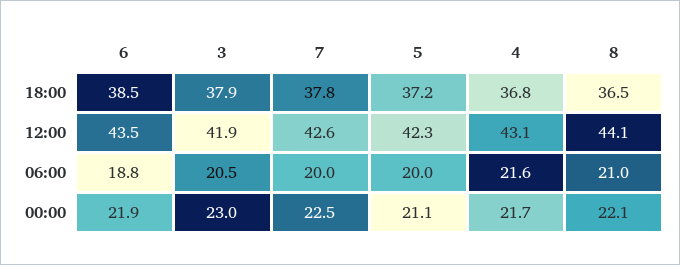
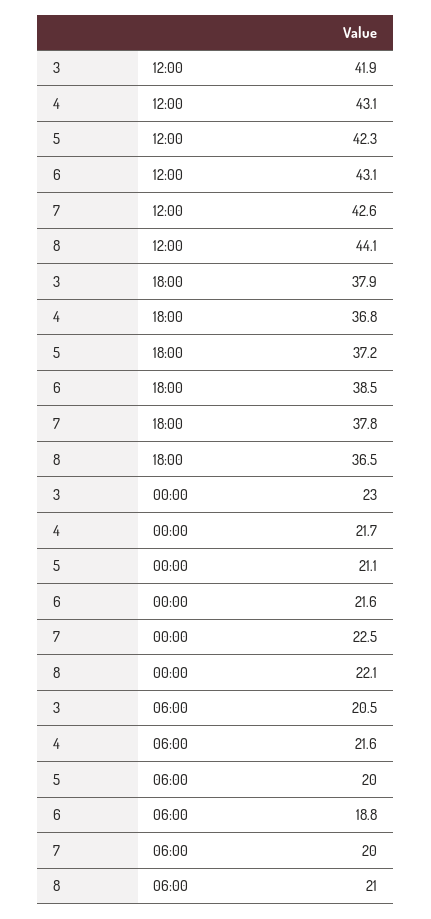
  {
    "6": {
      "18:00": 38.5,
-     "12:00": 43.5,
+     "12:00": 43.1,
      "06:00": 18.8,
-     "00:00": 21.9
+     "00:00": 21.6
    },
    "3": {
      "18:00": 37.9,
      "12:00": 41.9,
      "06:00": 20.5,
      "00:00": 23
    },
    "7": {
      "18:00": 37.8,
      "12:00": 42.6,
      "06:00": 20,
      "00:00": 22.5
    },
    "5": {
      "18:00": 37.2,
      "12:00": 42.3,
      "06:00": 20,
      "00:00": 21.1
    },
    "4": {
      "18:00": 36.8,
      "12:00": 43.1,
      "06:00": 21.6,
      "00:00": 21.7
    },
    "8": {
      "18:00": 36.5,
      "12:00": 44.1,
      "06:00": 21,
      "00:00": 22.1
    }
  }

